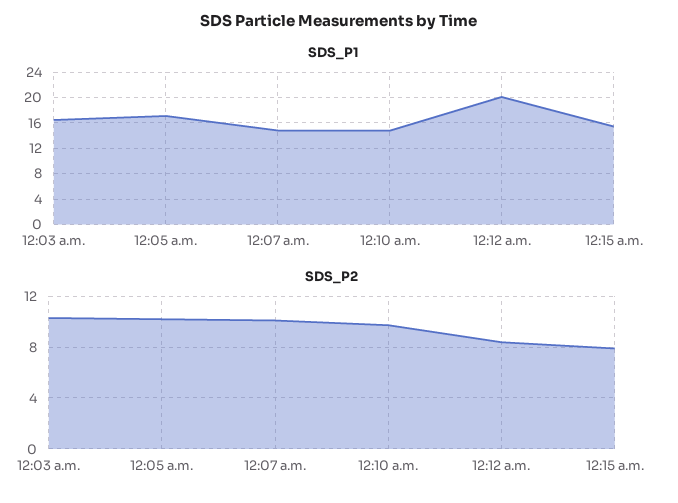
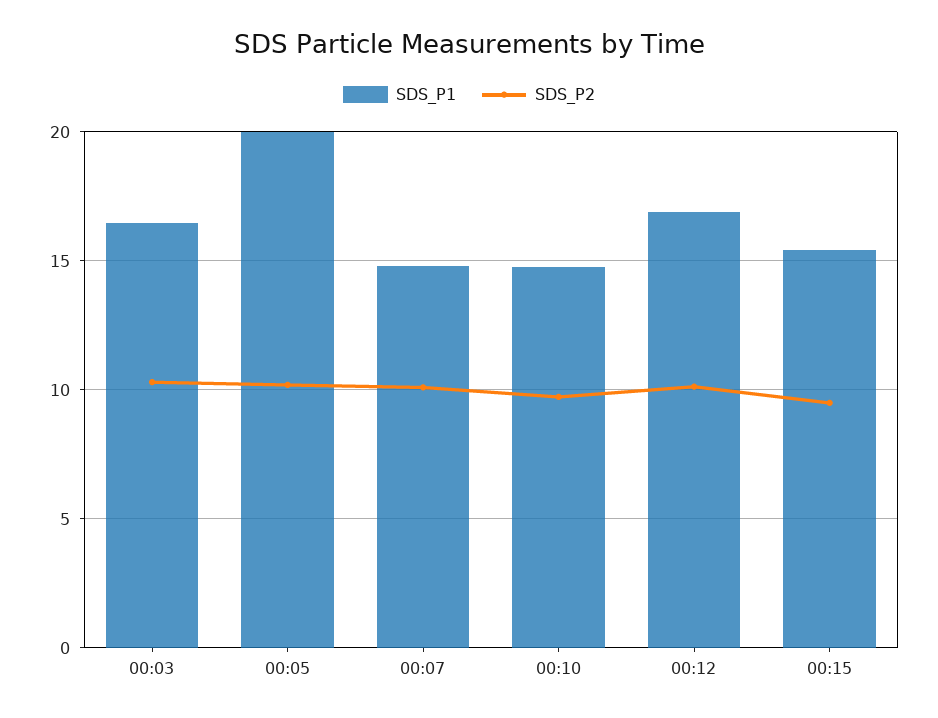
  {
    "SDS_P1": {
      "12:03 a.m.": 16.5,
-     "12:05 a.m.": 17,
+     "12:05 a.m.": 20,
      "12:07 a.m.": 15,
      "12:10 a.m.": 15,
-     "12:12 a.m.": 20,
+     "12:12 a.m.": 17,
      "12:15 a.m.": 15.5
    },
    "SDS_P2": {
      "12:03 a.m.": 10.5,
      "12:05 a.m.": 10,
      "12:07 a.m.": 10,
      "12:10 a.m.": 9.5,
-     "12:12 a.m.": 8.5,
+     "12:12 a.m.": 10,
-     "12:15 a.m.": 8
+     "12:15 a.m.": 9.5
    }
  }

